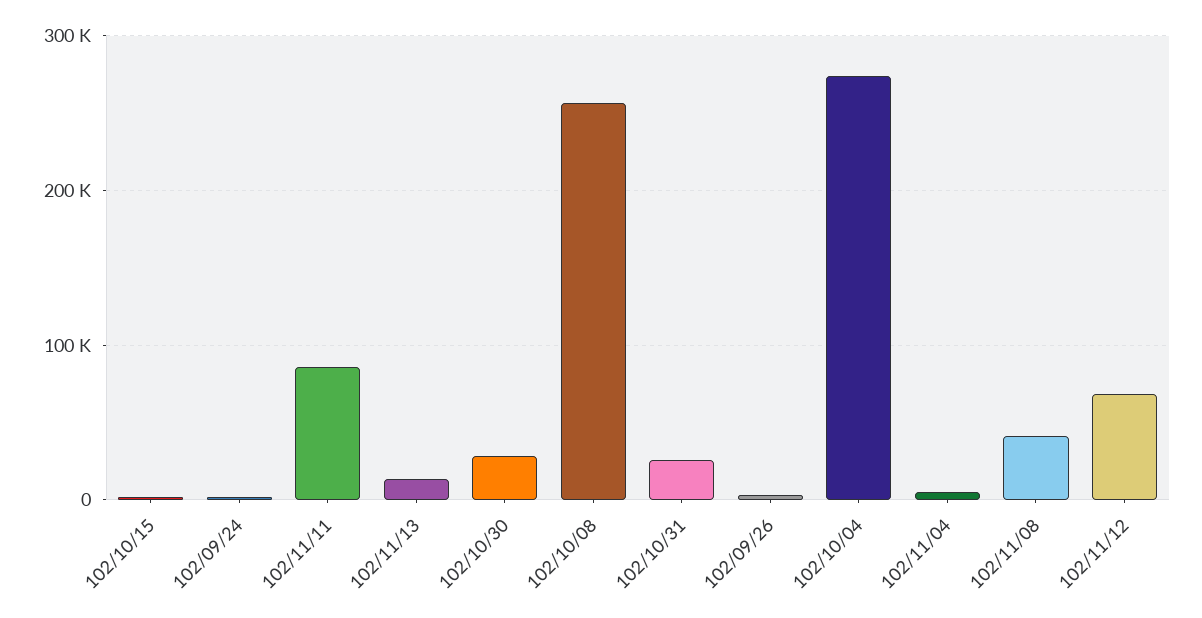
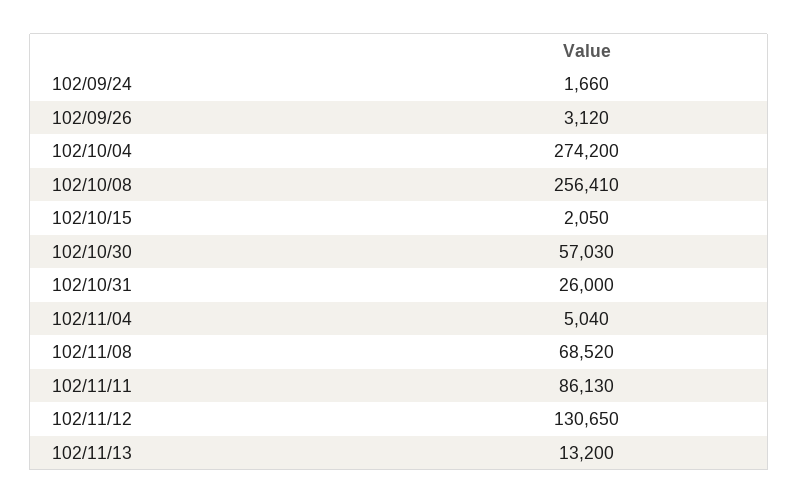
  {
    "102/10/15": 2050,
    "102/09/24": 1660,
    "102/11/11": 86130,
    "102/11/13": 13200,
-   "102/10/30": 30000,
+   "102/10/30": 57030,
    "102/10/08": 256410,
    "102/10/31": 26000,
    "102/09/26": 3120,
    "102/10/04": 274200,
    "102/11/04": 5040,
-   "102/11/08": 40000,
+   "102/11/08": 68520,
-   "102/11/12": 70000
+   "102/11/12": 130650
  }

